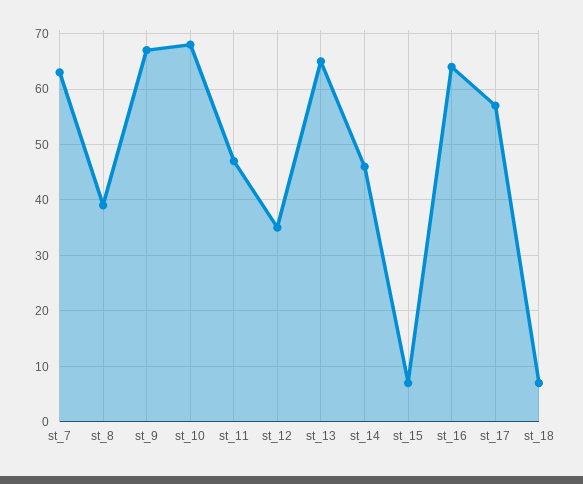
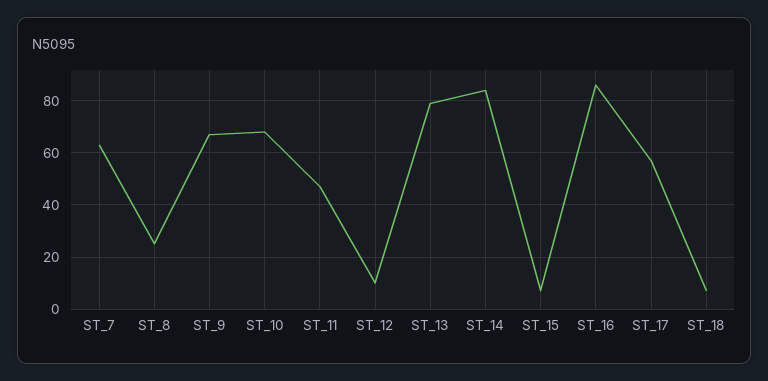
  {
    "st_7": 65,
-   "st_8": 40,
+   "st_8": 25,
    "st_9": 65,
    "st_10": 70,
    "st_11": 45,
-   "st_12": 35,
+   "st_12": 10,
-   "st_13": 65,
+   "st_13": 80,
-   "st_14": 45,
+   "st_14": 85,
    "st_15": 5,
-   "st_16": 65,
+   "st_16": 85,
    "st_17": 55,
    "st_18": 5
  }

